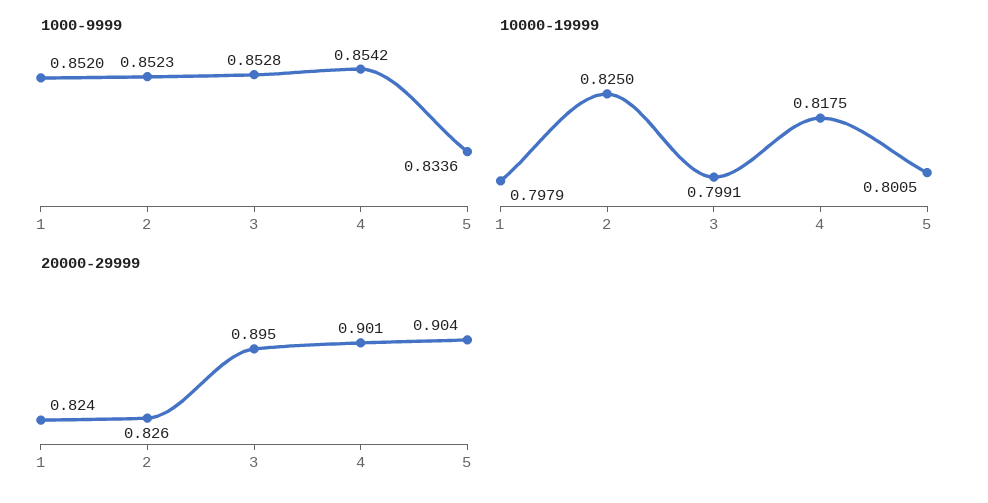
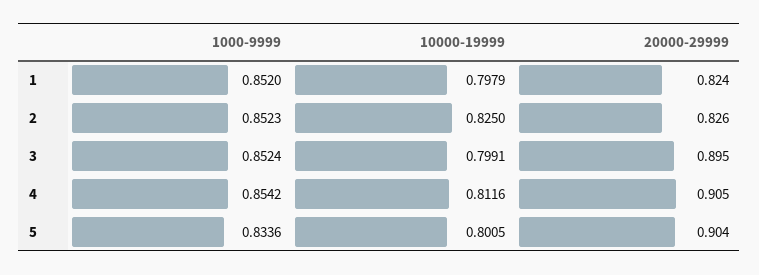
  {
    "1000-9999": {
      "1": 0.852,
      "2": 0.8523,
-     "3": 0.8528,
+     "3": 0.8524,
      "4": 0.8542,
      "5": 0.8336
    },
    "10000-19999": {
      "1": 0.7979,
      "2": 0.825,
      "3": 0.7991,
-     "4": 0.8175,
+     "4": 0.8116,
      "5": 0.8005
    },
    "20000-29999": {
      "1": 0.824,
      "2": 0.826,
      "3": 0.895,
-     "4": 0.901,
+     "4": 0.905,
      "5": 0.904
    }
  }

